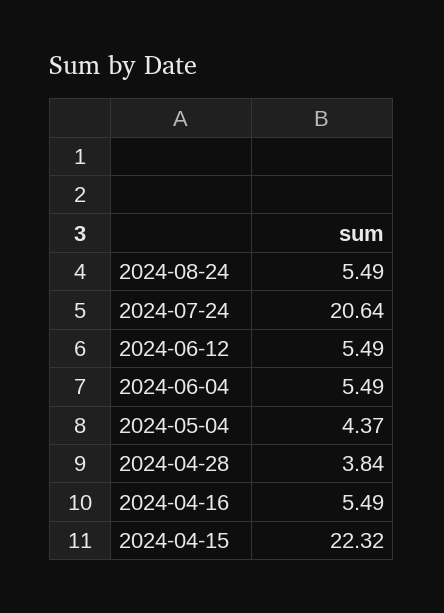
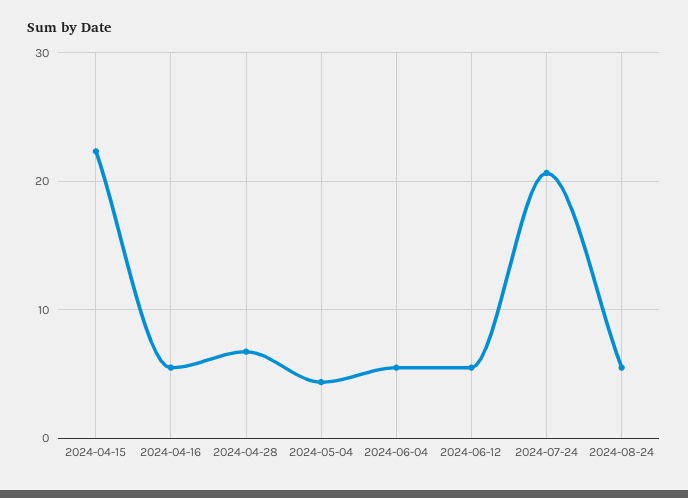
  {
    "2024-08-24": 5.49,
    "2024-07-24": 20.64,
    "2024-06-12": 5.49,
    "2024-06-04": 5.49,
    "2024-05-04": 4.37,
-   "2024-04-28": 3.84,
+   "2024-04-28": 7,
    "2024-04-16": 5.49,
    "2024-04-15": 22.32
  }

